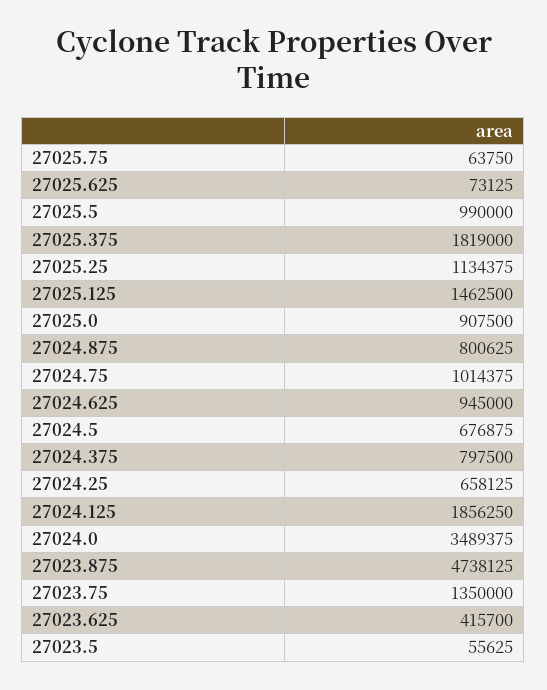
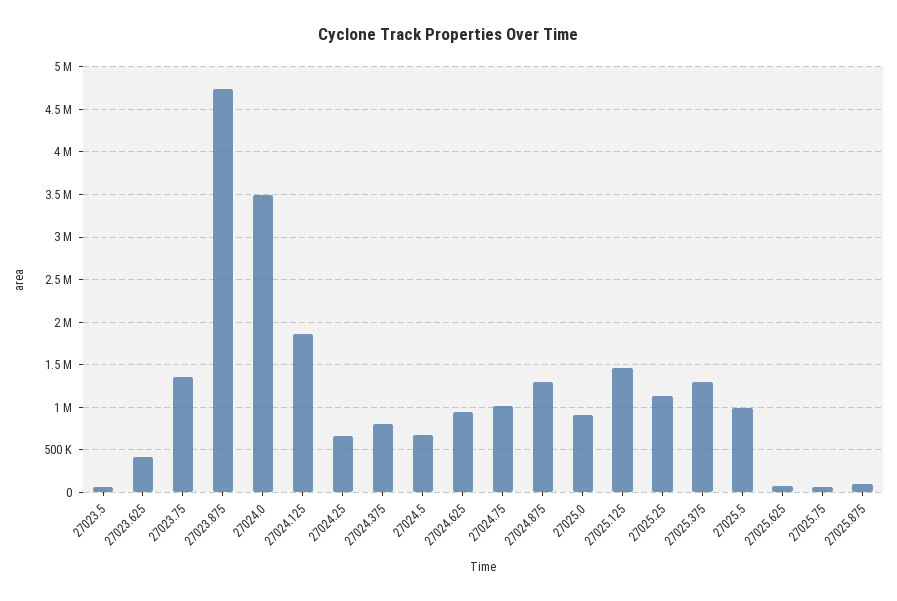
  {
    "27025.75": 63750,
    "27025.625": 73125,
    "27025.5": 990000,
-   "27025.375": 1819000,
+   "27025.375": 1300000,
    "27025.25": 1134375,
    "27025.125": 1462500,
    "27025.0": 907500,
-   "27024.875": 800625,
+   "27024.875": 1300000,
    "27024.75": 1014375,
    "27024.625": 945000,
    "27024.5": 676875,
    "27024.375": 797500,
    "27024.25": 658125,
    "27024.125": 1856250,
    "27024.0": 3489375,
    "27023.875": 4738125,
    "27023.75": 1350000,
    "27023.625": 415700,
-   "27023.5": 55625
+   "27023.5": 55625,
+   "27025.875": 100000
  }

